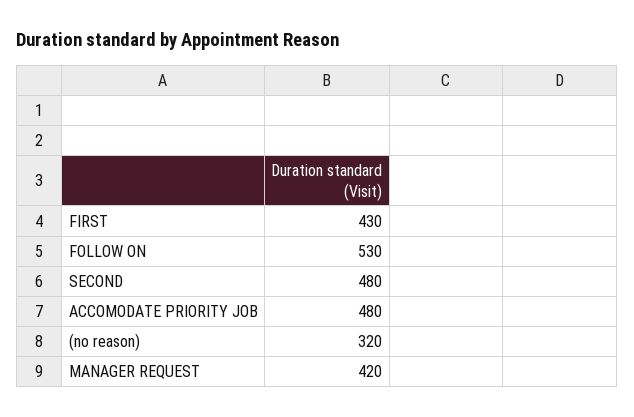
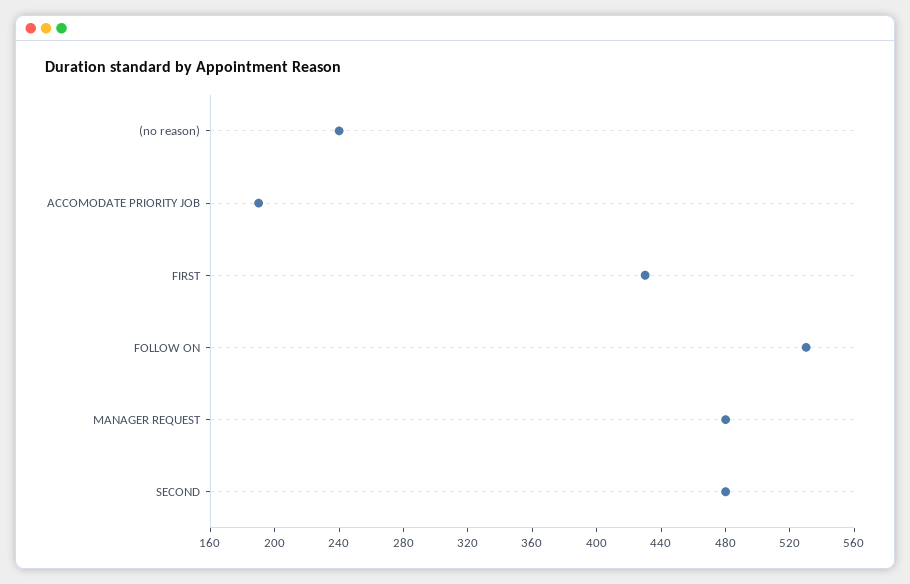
  {
    "FIRST": 430,
    "FOLLOW ON": 530,
    "SECOND": 480,
-   "ACCOMODATE PRIORITY JOB": 480,
+   "ACCOMODATE PRIORITY JOB": 190,
-   "(no reason)": 320,
+   "(no reason)": 240,
-   "MANAGER REQUEST": 420
+   "MANAGER REQUEST": 480
  }

